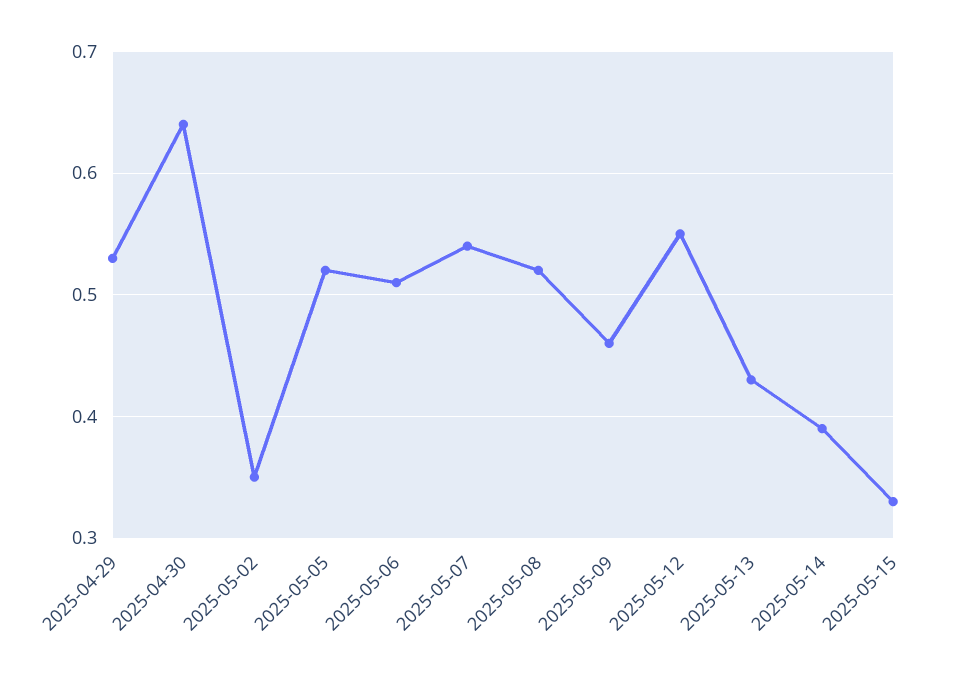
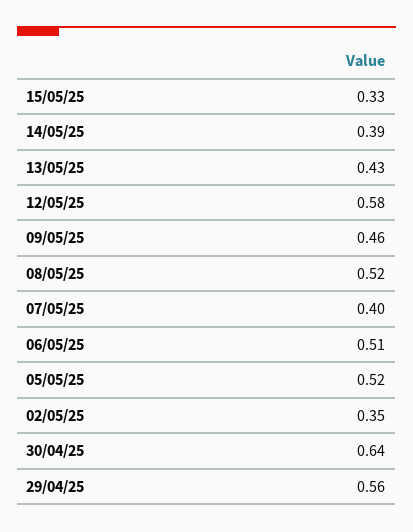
  {
-   "2025-04-29": 0.53,
+   "2025-04-29": 0.56,
    "2025-04-30": 0.64,
    "2025-05-02": 0.35,
    "2025-05-05": 0.52,
    "2025-05-06": 0.51,
-   "2025-05-07": 0.54,
+   "2025-05-07": 0.4,
    "2025-05-08": 0.52,
    "2025-05-09": 0.46,
-   "2025-05-12": 0.55,
+   "2025-05-12": 0.58,
    "2025-05-13": 0.43,
    "2025-05-14": 0.39,
    "2025-05-15": 0.33
  }

